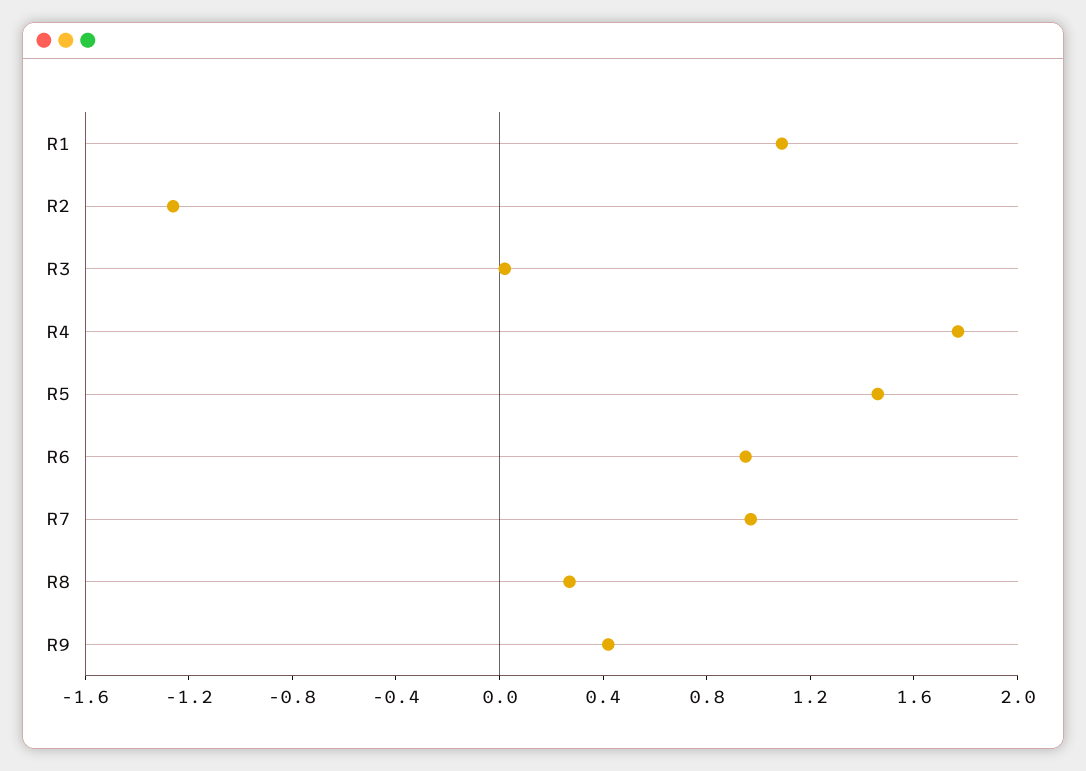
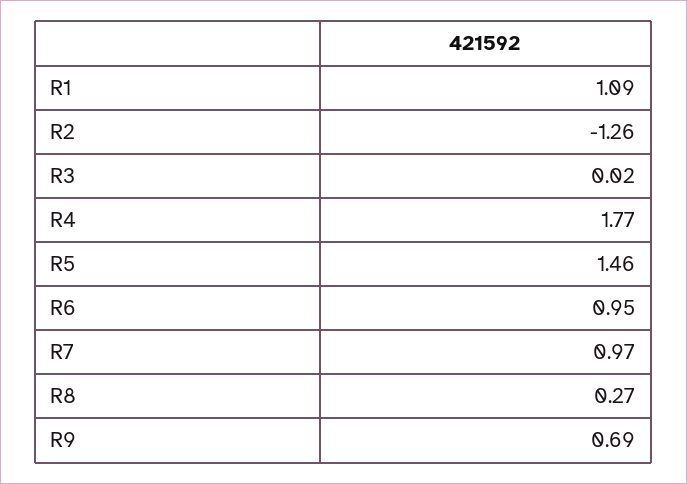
  {
    "R1": 1.09,
    "R2": -1.26,
    "R3": 0.02,
    "R4": 1.77,
    "R5": 1.46,
    "R6": 0.95,
    "R7": 0.97,
    "R8": 0.27,
-   "R9": 0.4
+   "R9": 0.69
  }

